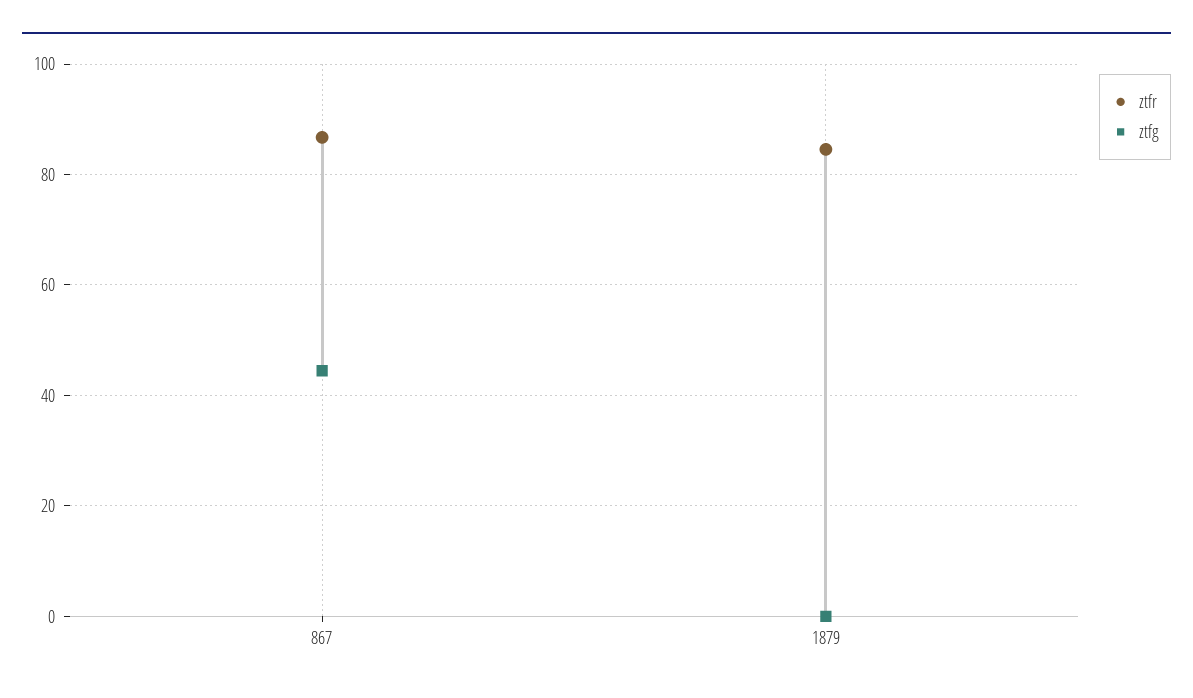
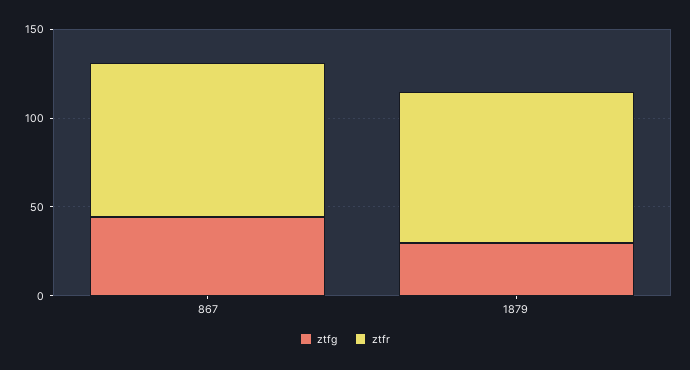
  {
    "ztfr": {
      "867": 86,
      "1879": 84
    },
    "ztfg": {
      "867": 44,
-     "1879": 0
+     "1879": 30
    }
  }

